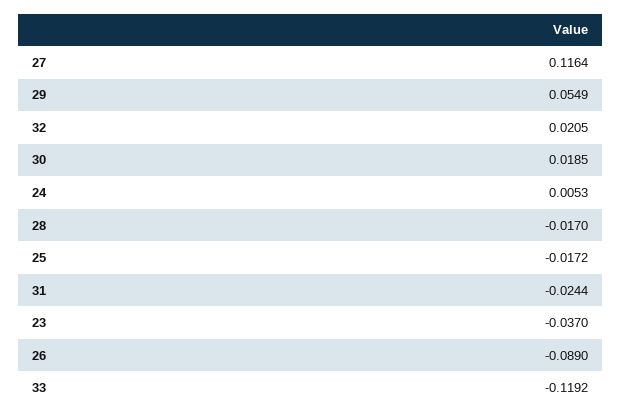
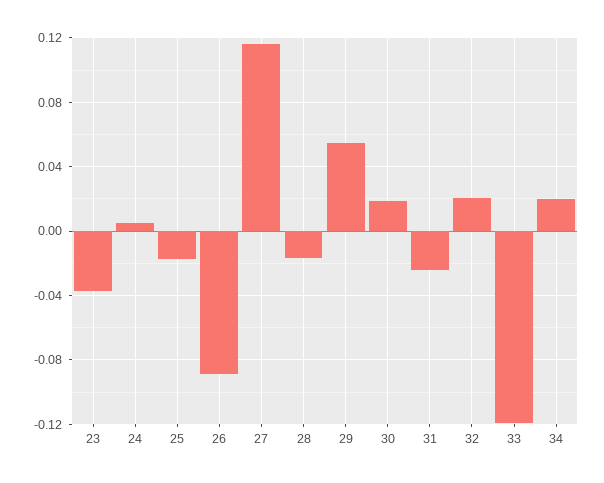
  {
    "27": 0.1164,
    "29": 0.0549,
    "32": 0.0205,
    "30": 0.0185,
    "24": 0.0053,
    "28": -0.017,
    "25": -0.0172,
    "31": -0.0244,
    "23": -0.037,
    "26": -0.089,
-   "33": -0.1192
+   "33": -0.1192,
+   "34": 0.02
  }

